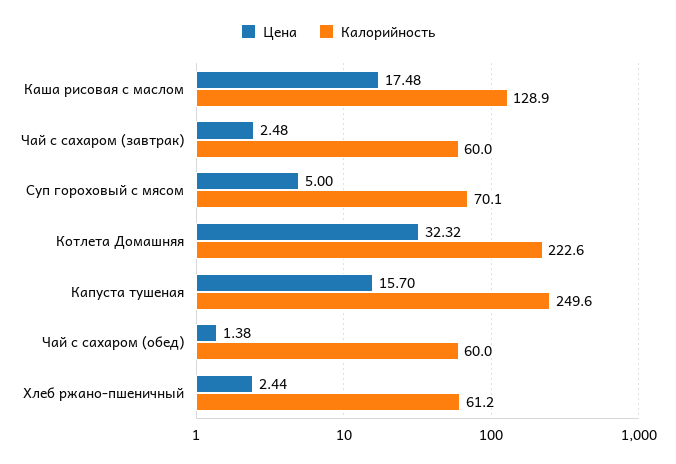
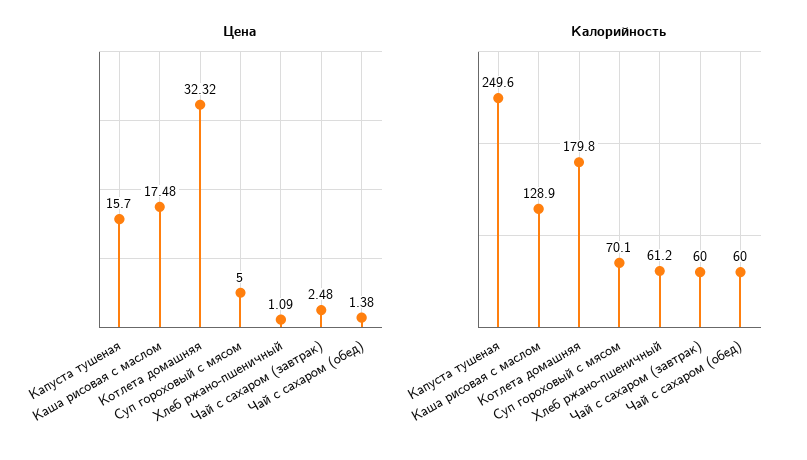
  {
    "Цена": {
      "Каша рисовая с маслом": 17.48,
      "Чай с сахаром (завтрак)": 2.48,
      "Суп гороховый с мясом": 5,
      "Котлета Домашняя": 32.32,
      "Капуста тушеная": 15.7,
      "Чай с сахаром (обед)": 1.38,
-     "Хлеб ржано-пшеничный": 2.44
+     "Хлеб ржано-пшеничный": 1.09
    },
    "Калорийность": {
      "Каша рисовая с маслом": 128.9,
      "Чай с сахаром (завтрак)": 60,
      "Суп гороховый с мясом": 70.1,
-     "Котлета Домашняя": 222.6,
+     "Котлета Домашняя": 179.8,
      "Капуста тушеная": 249.6,
      "Чай с сахаром (обед)": 60,
      "Хлеб ржано-пшеничный": 61.2
    }
  }

